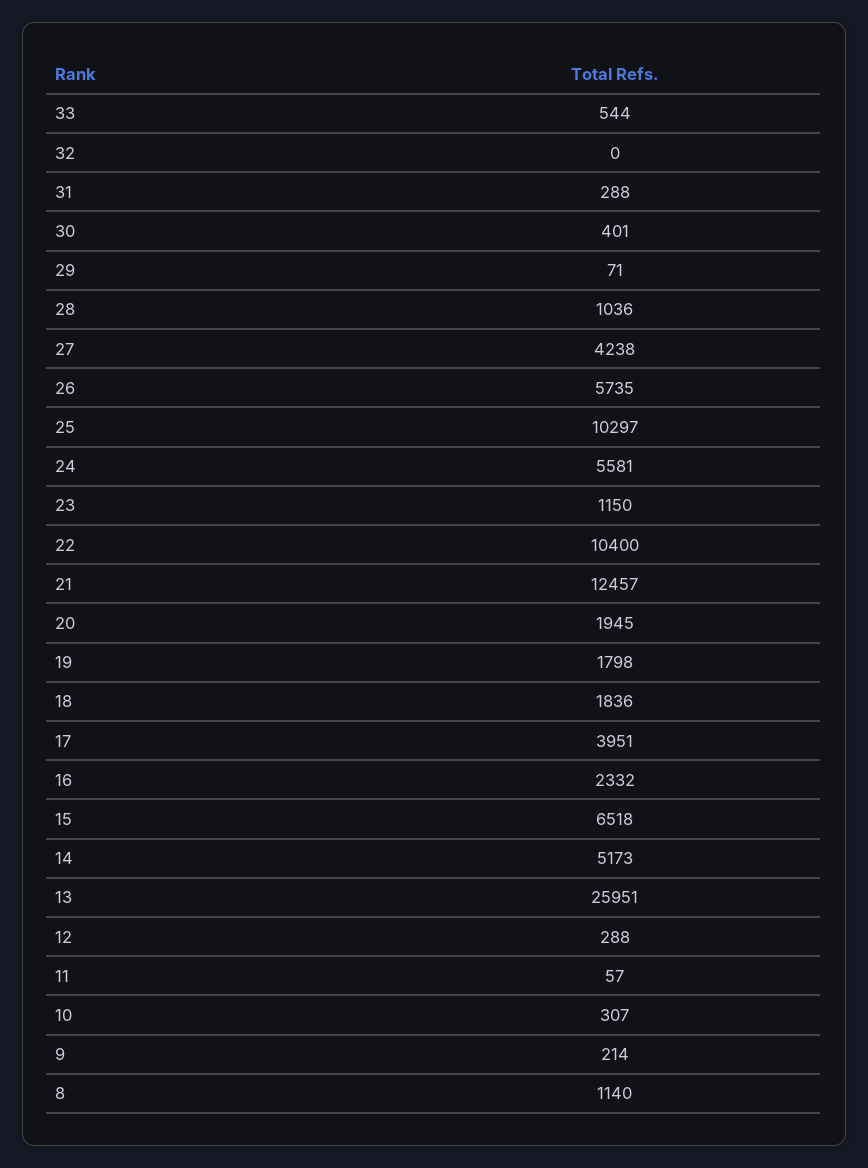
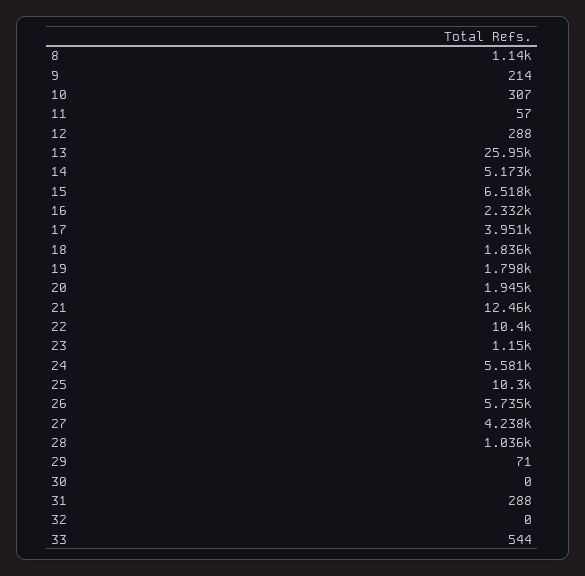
  {
    "33": 544,
    "32": 0,
    "31": 288,
-   "30": 401,
+   "30": 0,
    "29": 71,
    "28": 1036,
    "27": 4238,
    "26": 5735,
    "25": 10297,
    "24": 5581,
    "23": 1150,
    "22": 10400,
    "21": 12457,
    "20": 1945,
    "19": 1798,
    "18": 1836,
    "17": 3951,
    "16": 2332,
    "15": 6518,
    "14": 5173,
    "13": 25951,
    "12": 288,
    "11": 57,
    "10": 307,
    "9": 214,
    "8": 1140
  }

